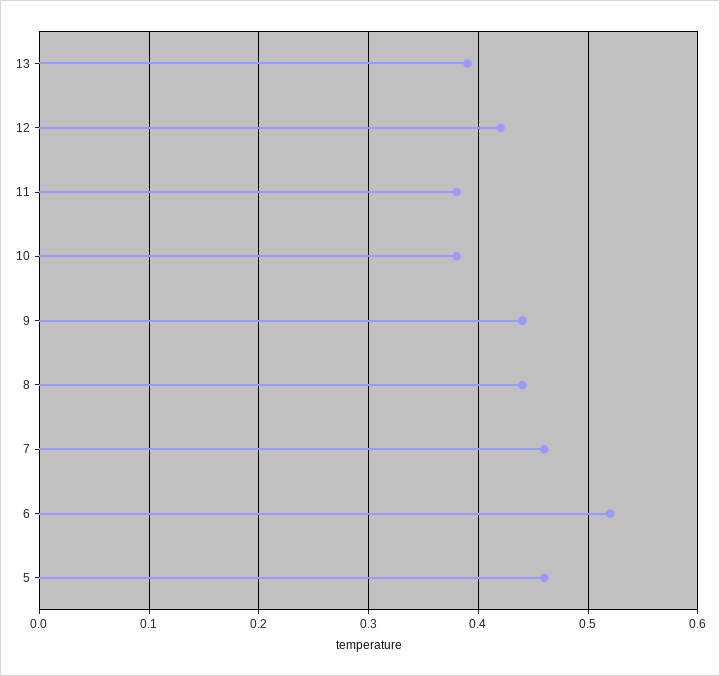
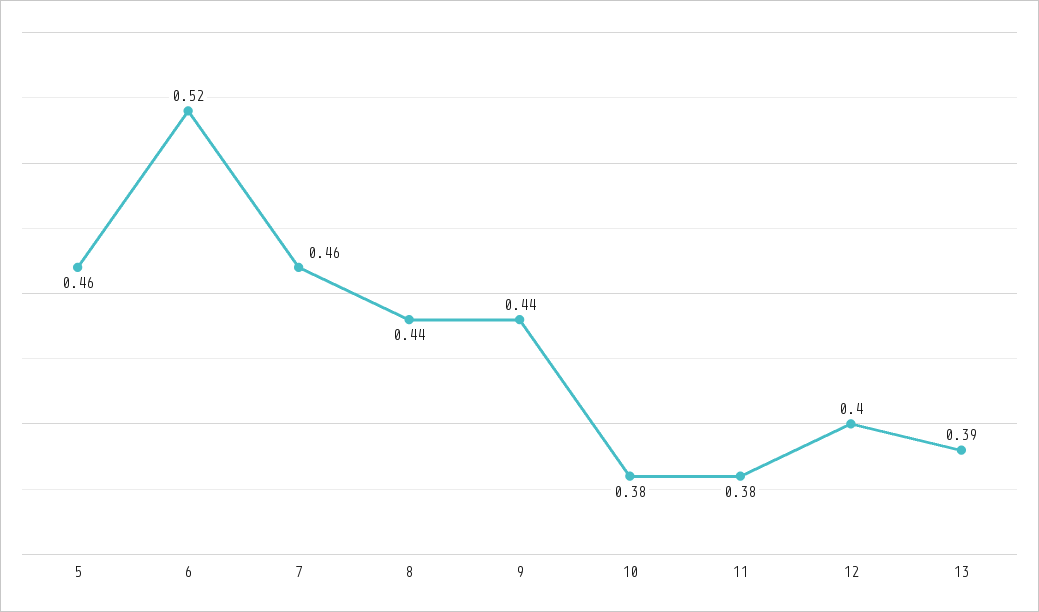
  {
    "13": 0.39,
-   "12": 0.42,
+   "12": 0.4,
    "11": 0.38,
    "10": 0.38,
    "9": 0.44,
    "8": 0.44,
    "7": 0.46,
    "6": 0.52,
    "5": 0.46
  }

